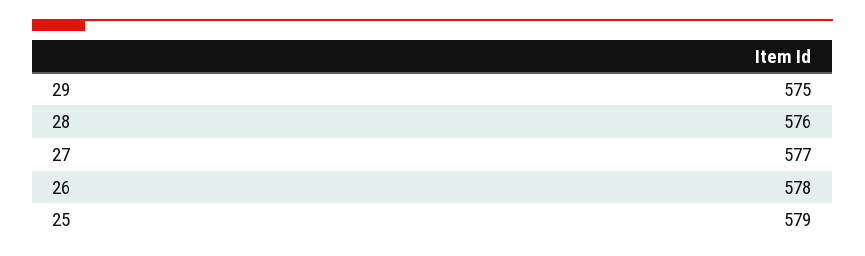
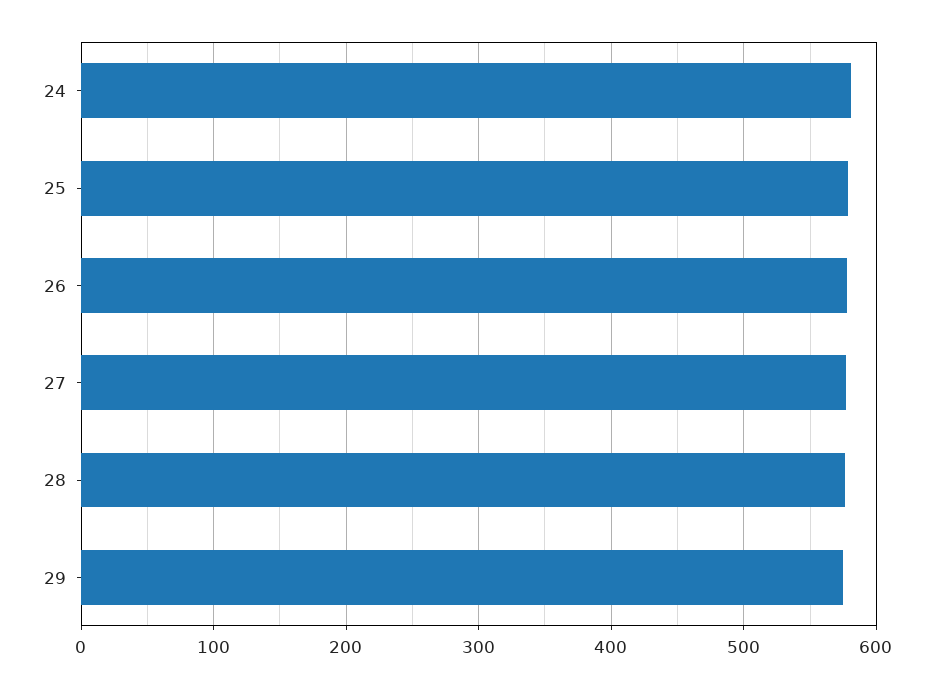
  {
    "29": 575,
    "28": 576,
    "27": 577,
    "26": 578,
-   "25": 579
+   "25": 579,
+   "24": 580
  }

